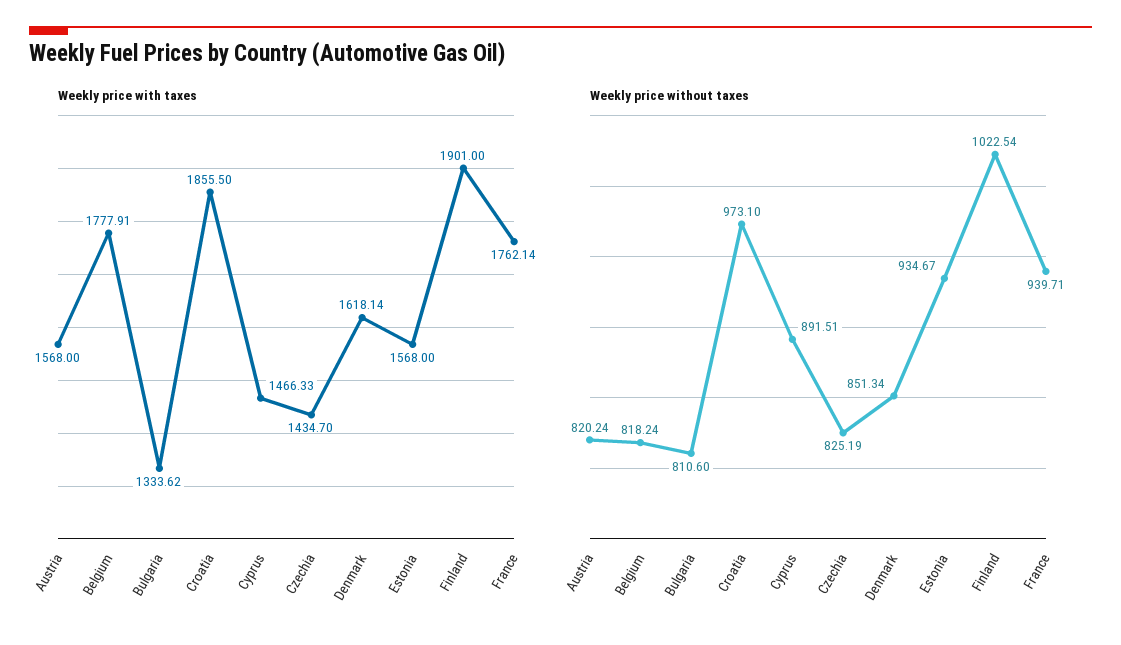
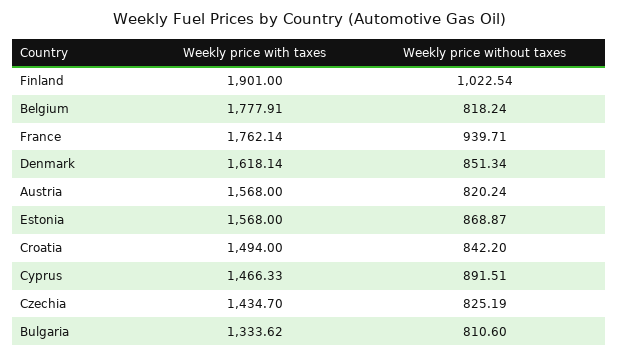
  {
    "Weekly price with taxes": {
      "Austria": 1568,
      "Belgium": 1777.91,
      "Bulgaria": 1333.62,
-     "Croatia": 1855.5,
+     "Croatia": 1494,
      "Cyprus": 1466.33,
      "Czechia": 1434.7,
      "Denmark": 1618.14,
      "Estonia": 1568,
      "Finland": 1901,
      "France": 1762.14
    },
    "Weekly price without taxes": {
      "Austria": 820.24,
      "Belgium": 818.24,
      "Bulgaria": 810.6,
-     "Croatia": 973.1,
+     "Croatia": 842.2,
      "Cyprus": 891.51,
      "Czechia": 825.19,
      "Denmark": 851.34,
-     "Estonia": 934.67,
+     "Estonia": 868.87,
      "Finland": 1022.54,
      "France": 939.71
    }
  }

